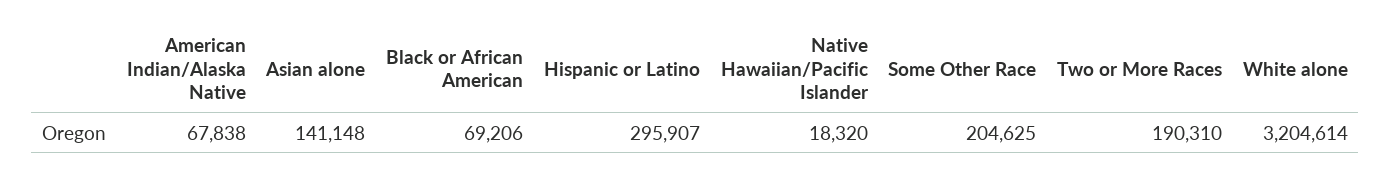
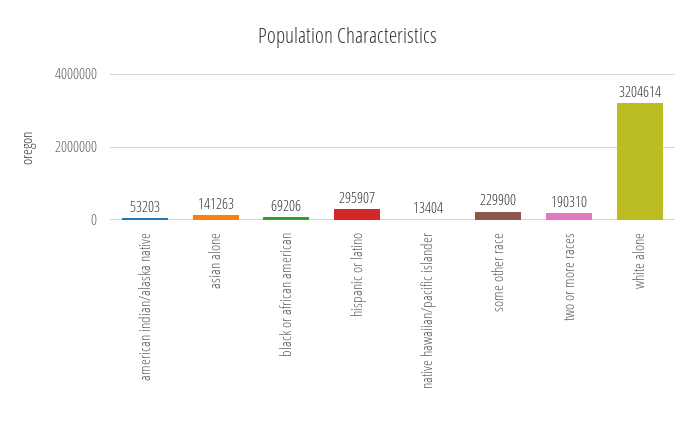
  {
-   "American Indian/Alaska Native": 67838,
+   "American Indian/Alaska Native": 53203,
-   "Asian alone": 141148,
+   "Asian alone": 141263,
    "Black or African American": 69206,
    "Hispanic or Latino": 295907,
-   "Native Hawaiian/Pacific Islander": 18320,
+   "Native Hawaiian/Pacific Islander": 13404,
-   "Some Other Race": 204625,
+   "Some Other Race": 229900,
    "Two or More Races": 190310,
    "White alone": 3204614
  }

